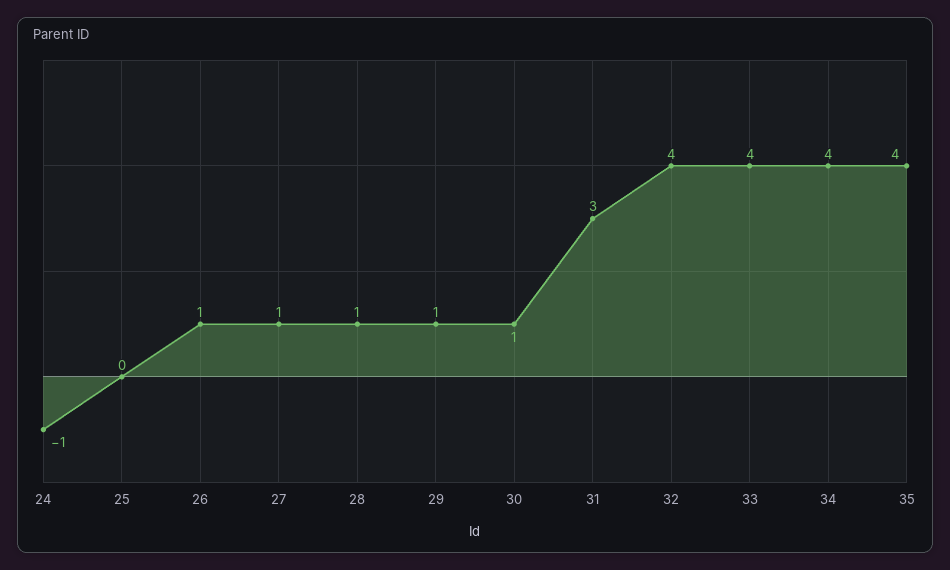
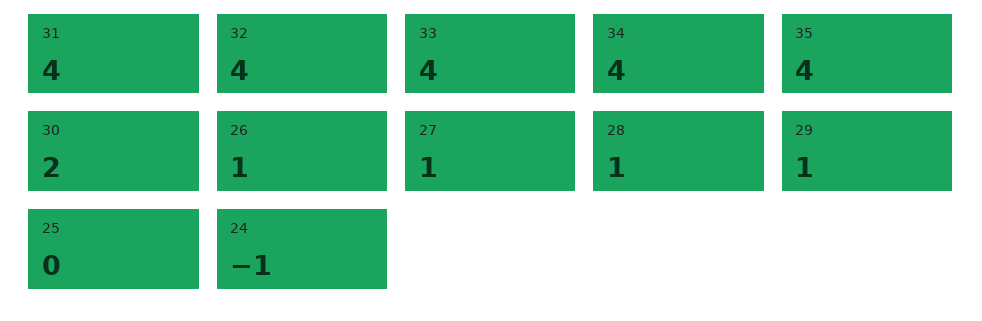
  {
    "24": -1,
    "25": 0,
    "26": 1,
    "27": 1,
    "28": 1,
    "29": 1,
-   "30": 1,
+   "30": 2,
-   "31": 3,
+   "31": 4,
    "32": 4,
    "33": 4,
    "34": 4,
    "35": 4
  }

